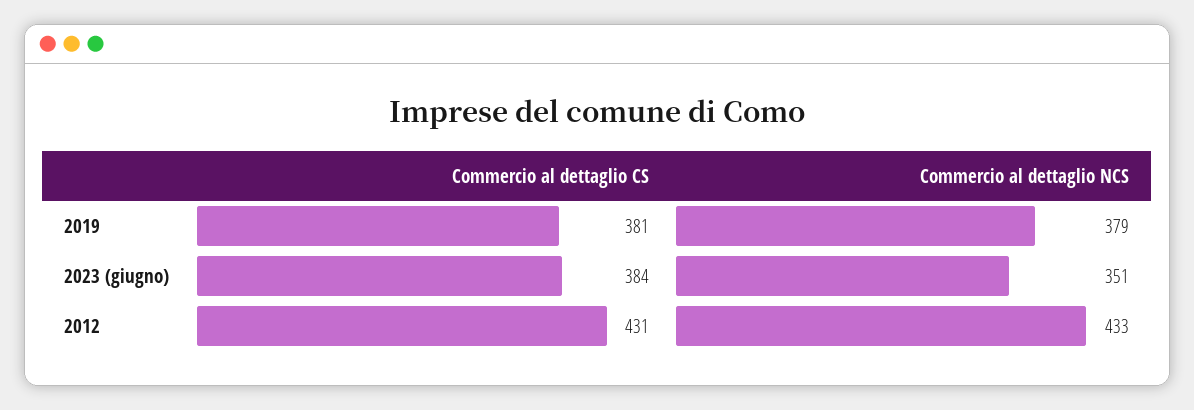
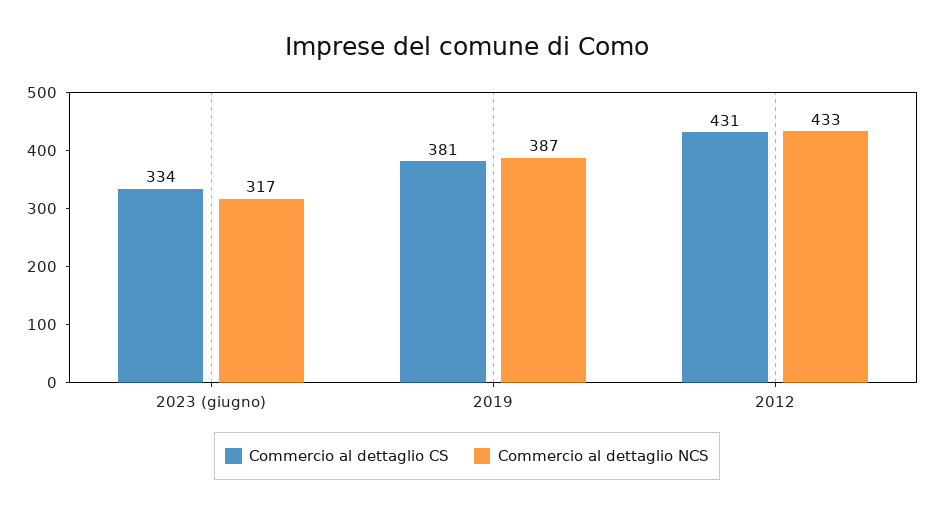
  {
    "Commercio al dettaglio CS": {
      "2019": 381,
-     "2023 (giugno)": 384,
+     "2023 (giugno)": 334,
      "2012": 431
    },
    "Commercio al dettaglio NCS": {
-     "2019": 379,
+     "2019": 387,
-     "2023 (giugno)": 351,
+     "2023 (giugno)": 317,
      "2012": 433
    }
  }

